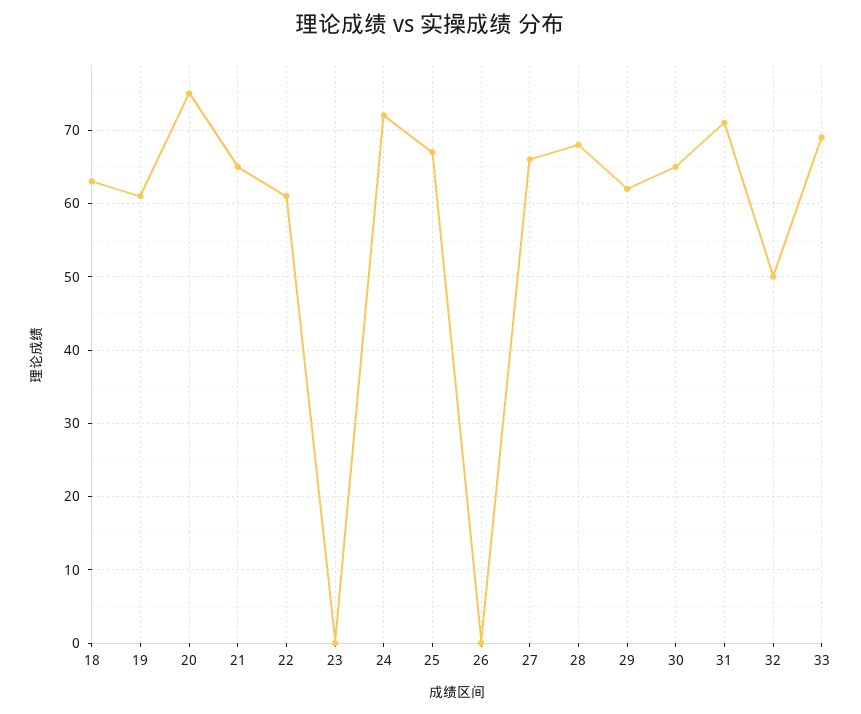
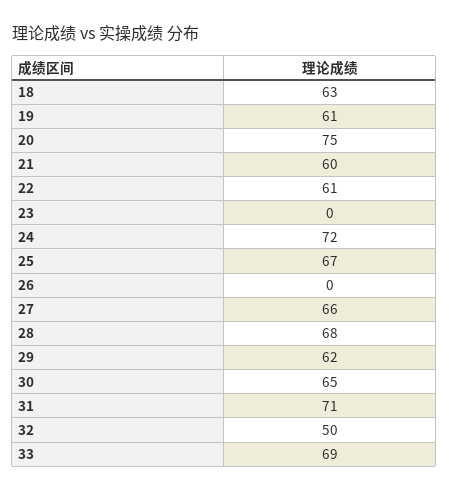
  {
    "18": 63,
    "19": 61,
    "20": 75,
-   "21": 65,
+   "21": 60,
    "22": 61,
    "23": 0,
    "24": 72,
    "25": 67,
    "26": 0,
    "27": 66,
    "28": 68,
    "29": 62,
    "30": 65,
    "31": 71,
    "32": 50,
    "33": 69
  }

